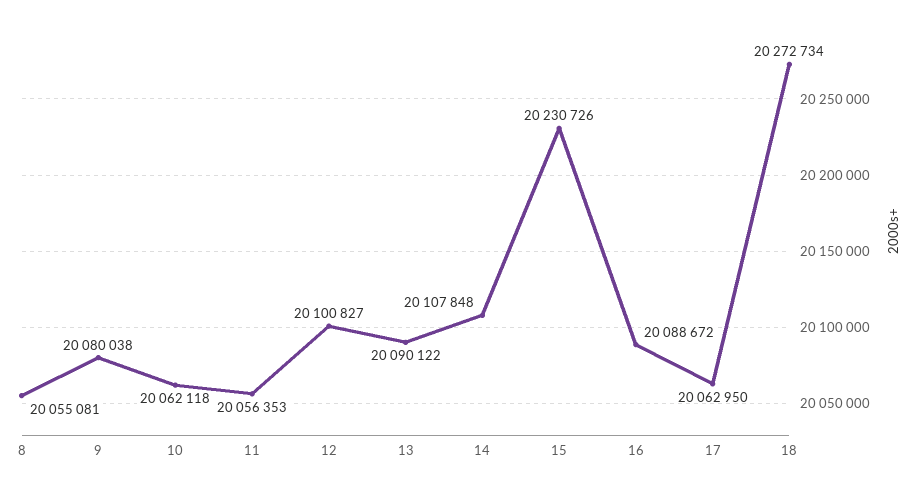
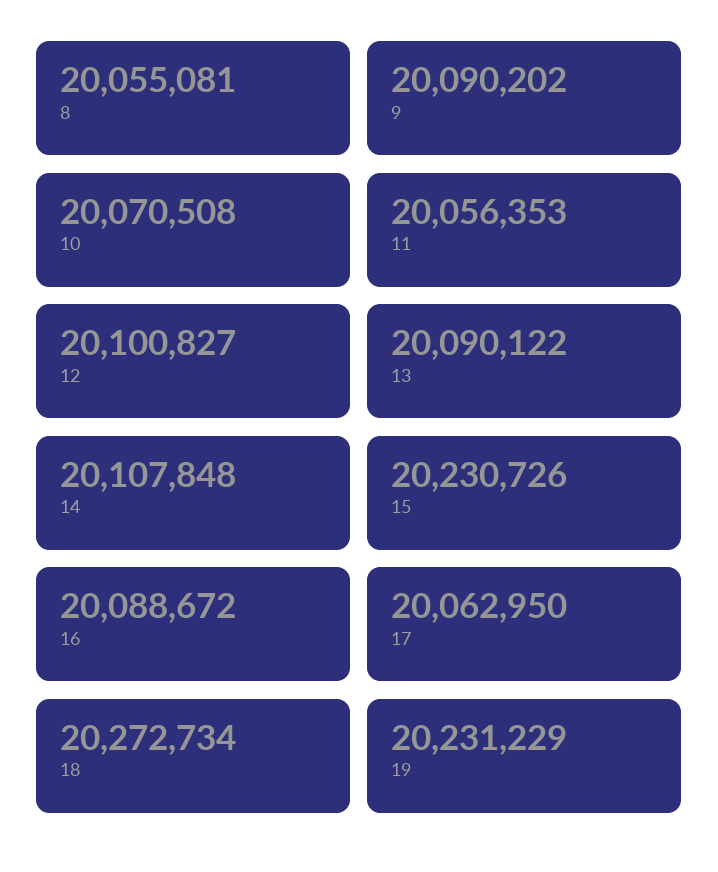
  {
    "8": 20055081,
-   "9": 20080038,
+   "9": 20090202,
-   "10": 20062118,
+   "10": 20070508,
    "11": 20056353,
    "12": 20100827,
    "13": 20090122,
    "14": 20107848,
    "15": 20230726,
    "16": 20088672,
    "17": 20062950,
-   "18": 20272734
+   "18": 20272734,
+   "19": 20231229
  }

